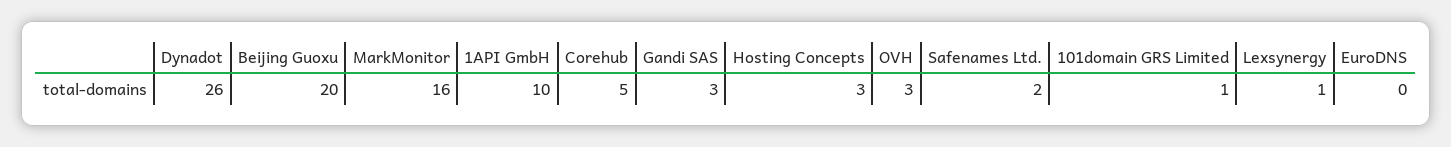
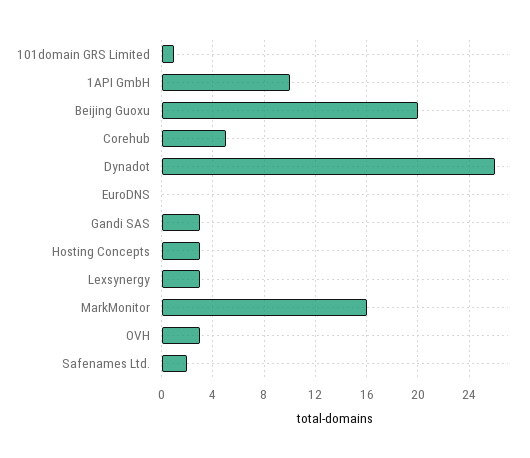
  {
    "Dynadot": 26,
    "Beijing Guoxu": 20,
    "MarkMonitor": 16,
    "1API GmbH": 10,
    "Corehub": 5,
    "Gandi SAS": 3,
    "Hosting Concepts": 3,
    "OVH": 3,
    "Safenames Ltd.": 2,
    "101domain GRS Limited": 1,
-   "Lexsynergy": 1,
+   "Lexsynergy": 3,
    "EuroDNS": 0
  }

